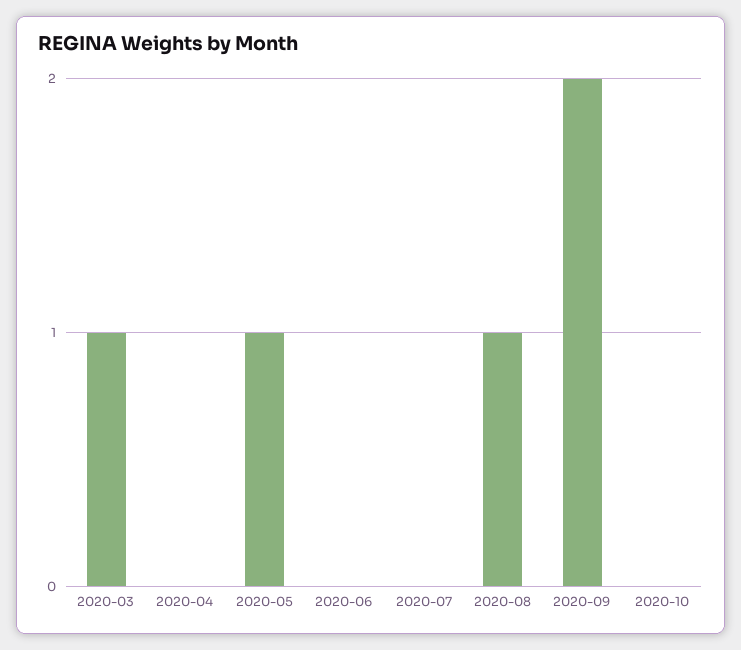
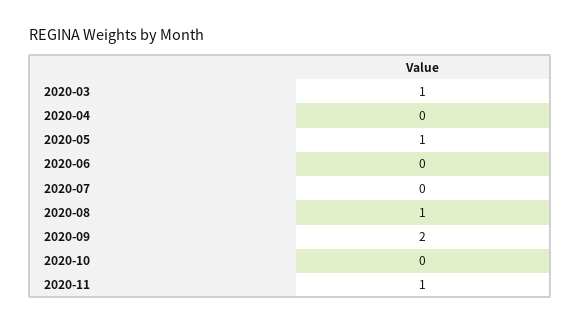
  {
    "2020-03": 1,
    "2020-04": 0,
    "2020-05": 1,
    "2020-06": 0,
    "2020-07": 0,
    "2020-08": 1,
    "2020-09": 2,
-   "2020-10": 0
+   "2020-10": 0,
+   "2020-11": 1
  }

